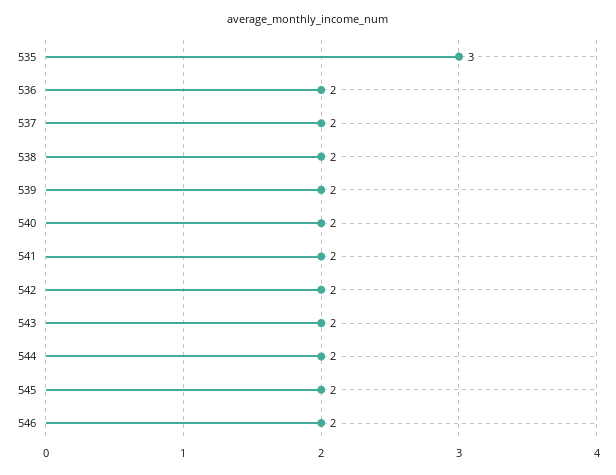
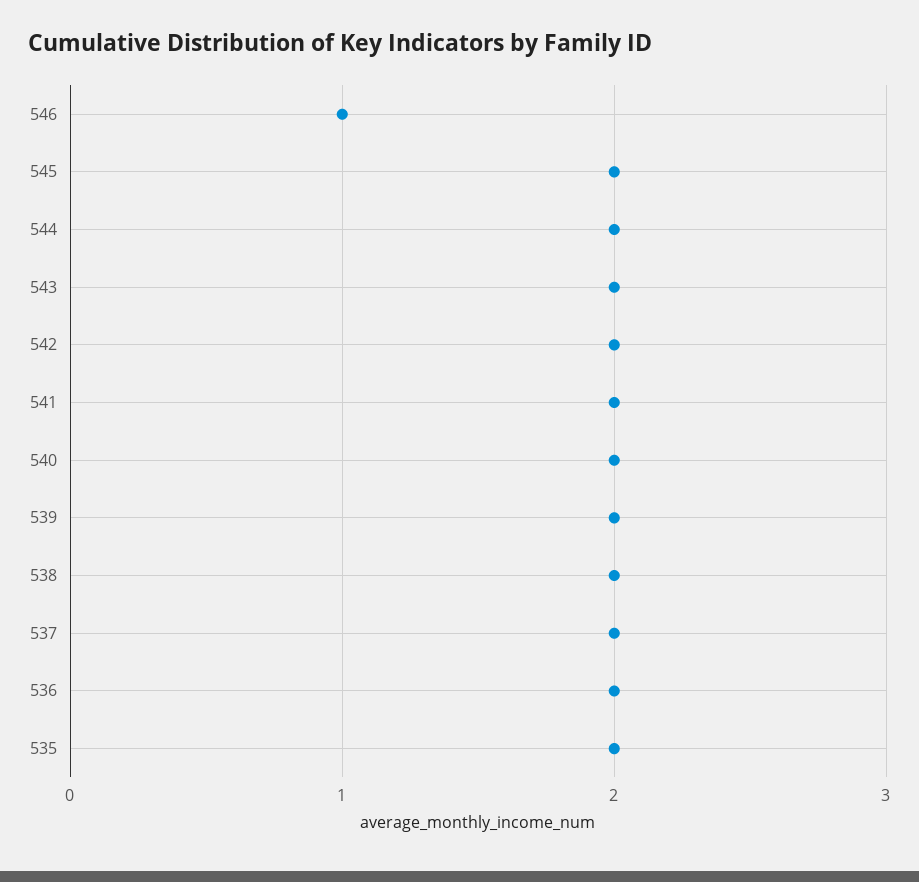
  {
-   "535": 3,
+   "535": 2,
    "536": 2,
    "537": 2,
    "538": 2,
    "539": 2,
    "540": 2,
    "541": 2,
    "542": 2,
    "543": 2,
    "544": 2,
    "545": 2,
-   "546": 2
+   "546": 1
  }

